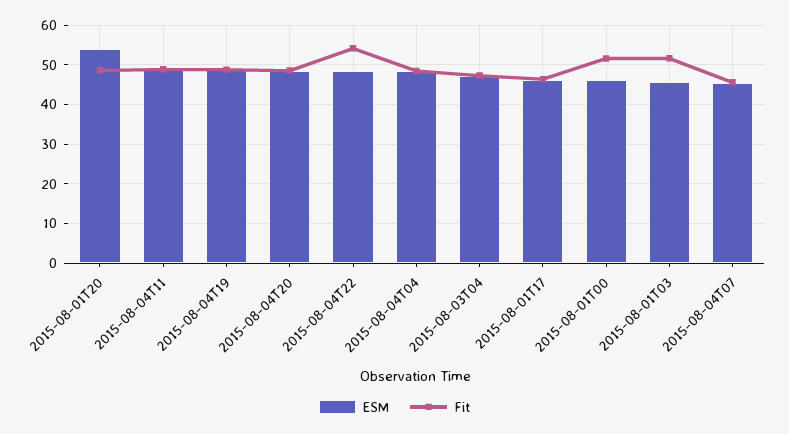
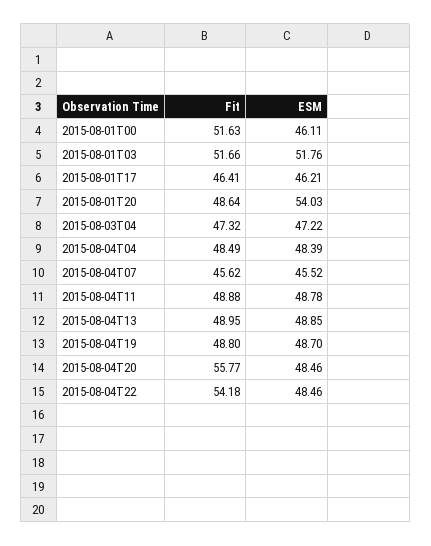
  {
    "ESM": {
      "2015-08-01T20": 54.03,
      "2015-08-04T11": 48.78,
      "2015-08-04T19": 48.7,
      "2015-08-04T20": 48.46,
      "2015-08-04T22": 48.46,
      "2015-08-04T04": 48.39,
      "2015-08-03T04": 47.22,
      "2015-08-01T17": 46.21,
      "2015-08-01T00": 46.11,
-     "2015-08-01T03": 46,
+     "2015-08-01T03": 51.76,
-     "2015-08-04T07": 45.52
+     "2015-08-04T07": 45.52,
+     "2015-08-04T13": 48.85
    },
    "Fit": {
      "2015-08-01T20": 48.64,
      "2015-08-04T11": 48.88,
      "2015-08-04T19": 48.8,
-     "2015-08-04T20": 48,
+     "2015-08-04T20": 55.77,
      "2015-08-04T22": 54.18,
      "2015-08-04T04": 48.49,
      "2015-08-03T04": 47.32,
      "2015-08-01T17": 46.41,
      "2015-08-01T00": 51.63,
      "2015-08-01T03": 51.66,
-     "2015-08-04T07": 45.62
+     "2015-08-04T07": 45.62,
+     "2015-08-04T13": 48.95
    }
  }

